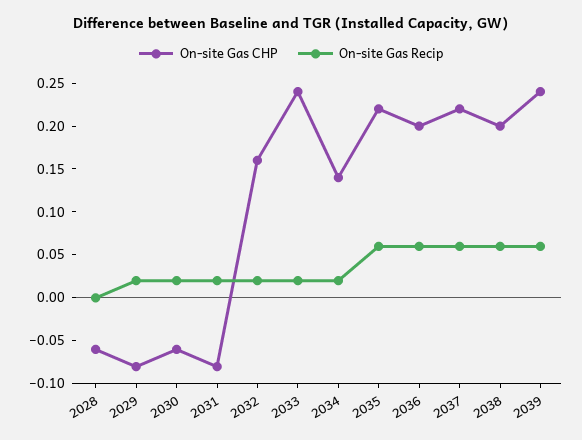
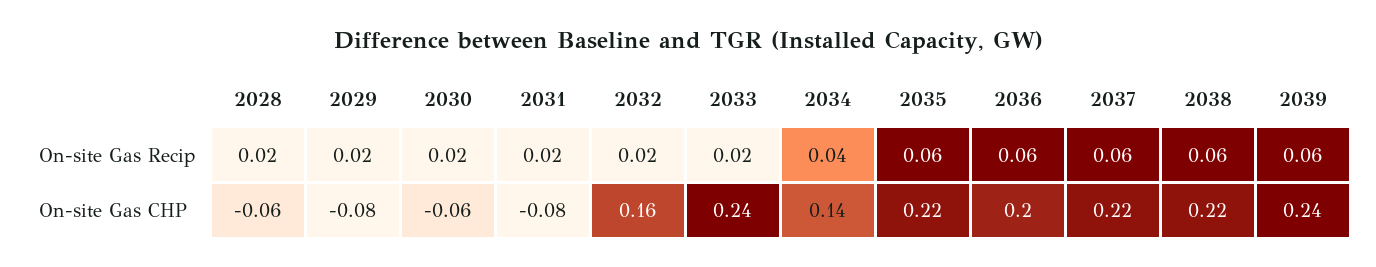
  {
    "On-site Gas CHP": {
      "2028": -0.06,
      "2029": -0.08,
      "2030": -0.06,
      "2031": -0.08,
      "2032": 0.16,
      "2033": 0.24,
      "2034": 0.14,
      "2035": 0.22,
      "2036": 0.2,
      "2037": 0.22,
-     "2038": 0.2,
+     "2038": 0.22,
      "2039": 0.24
    },
    "On-site Gas Recip": {
-     "2028": 0,
+     "2028": 0.02,
      "2029": 0.02,
      "2030": 0.02,
      "2031": 0.02,
      "2032": 0.02,
      "2033": 0.02,
-     "2034": 0.02,
+     "2034": 0.04,
      "2035": 0.06,
      "2036": 0.06,
      "2037": 0.06,
      "2038": 0.06,
      "2039": 0.06
    }
  }

